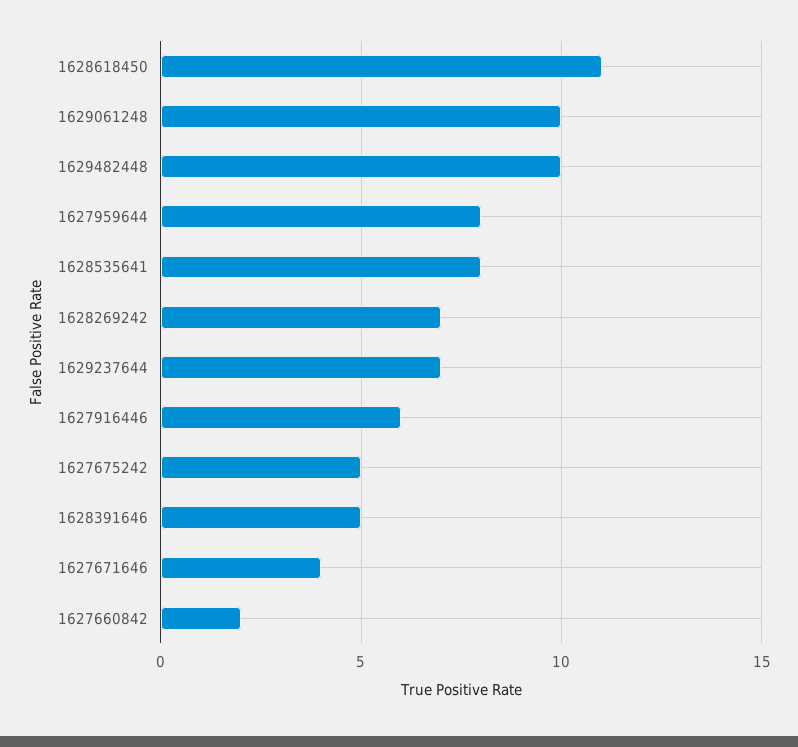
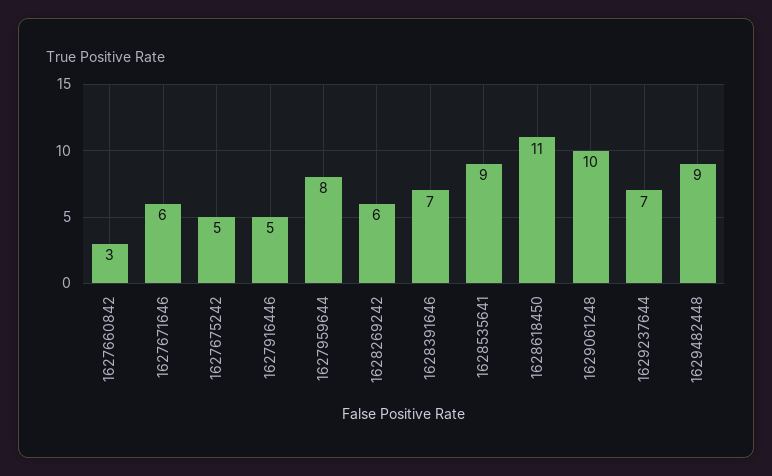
  {
    "1628618450": 11,
    "1629061248": 10,
-   "1629482448": 10,
+   "1629482448": 9,
    "1627959644": 8,
-   "1628535641": 8,
+   "1628535641": 9,
-   "1628269242": 7,
+   "1628269242": 6,
    "1629237644": 7,
-   "1627916446": 6,
+   "1627916446": 5,
    "1627675242": 5,
-   "1628391646": 5,
+   "1628391646": 7,
-   "1627671646": 4,
+   "1627671646": 6,
-   "1627660842": 2
+   "1627660842": 3
  }

